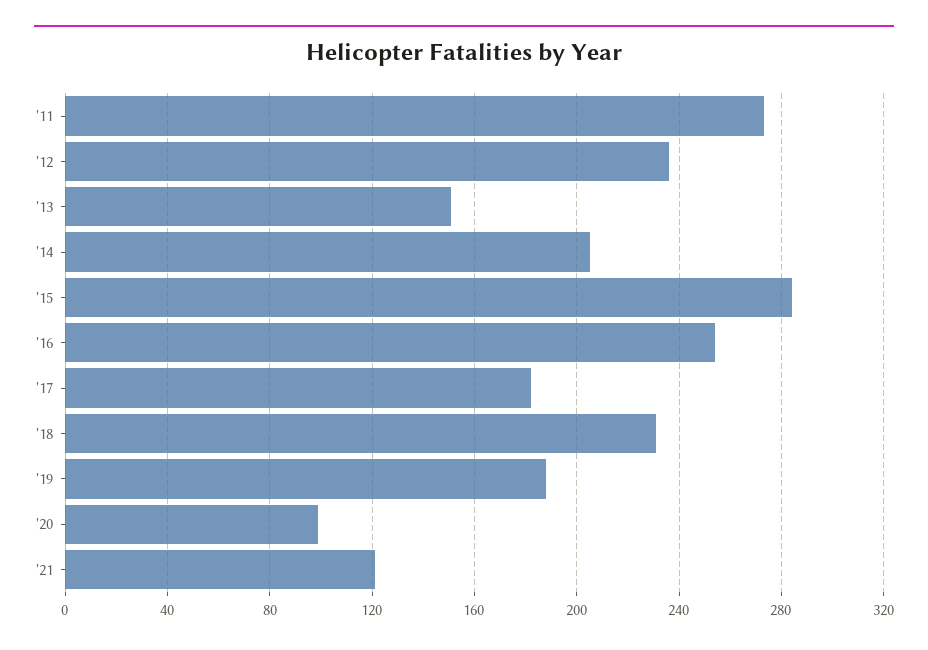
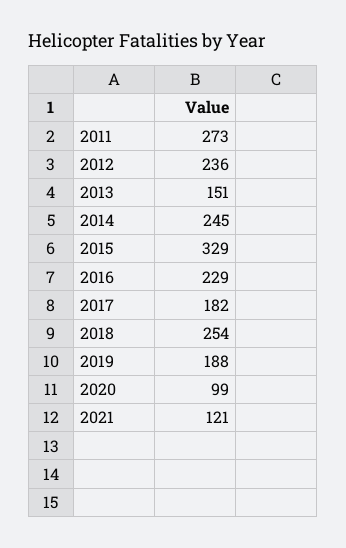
  {
    "'11": 273,
    "'12": 236,
    "'13": 151,
-   "'14": 205,
+   "'14": 245,
-   "'15": 285,
+   "'15": 329,
-   "'16": 255,
+   "'16": 229,
    "'17": 182,
-   "'18": 230,
+   "'18": 254,
    "'19": 188,
    "'20": 99,
    "'21": 121
  }

